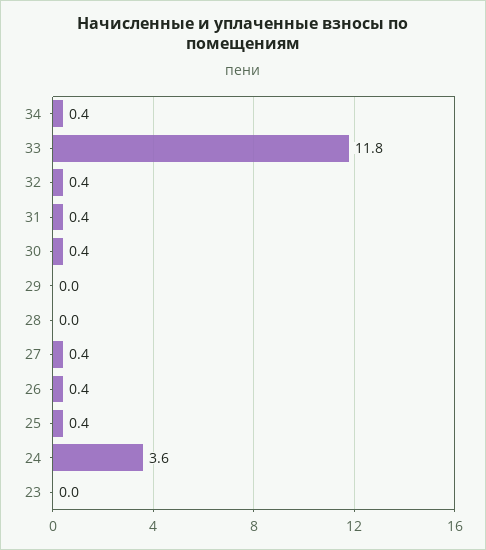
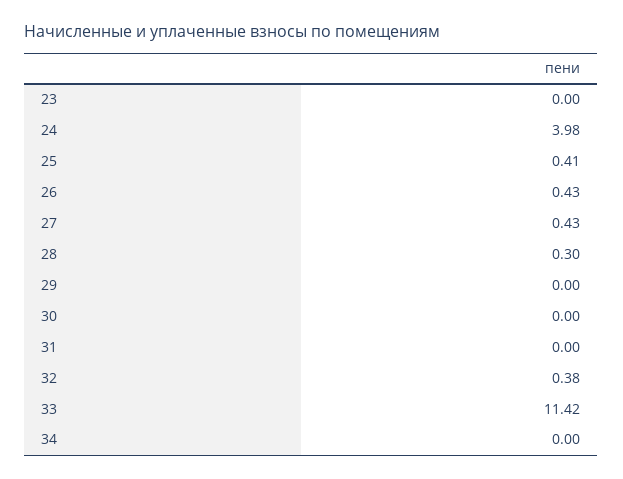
  {
-   "34": 0.4,
+   "34": 0,
-   "33": 11.8,
+   "33": 11.42,
    "32": 0.38,
-   "31": 0.4,
+   "31": 0,
-   "30": 0.4,
+   "30": 0,
    "29": 0,
-   "28": 0,
+   "28": 0.3,
    "27": 0.43,
    "26": 0.43,
    "25": 0.41,
-   "24": 3.6,
+   "24": 3.98,
    "23": 0
  }

